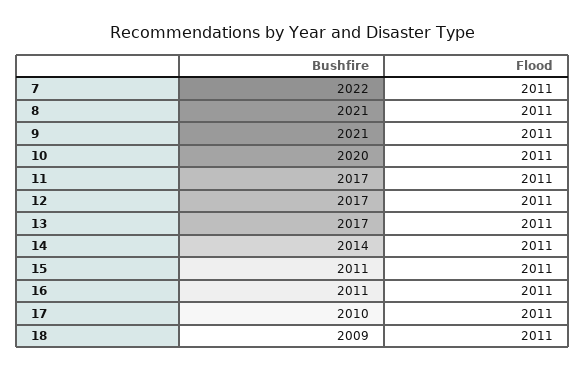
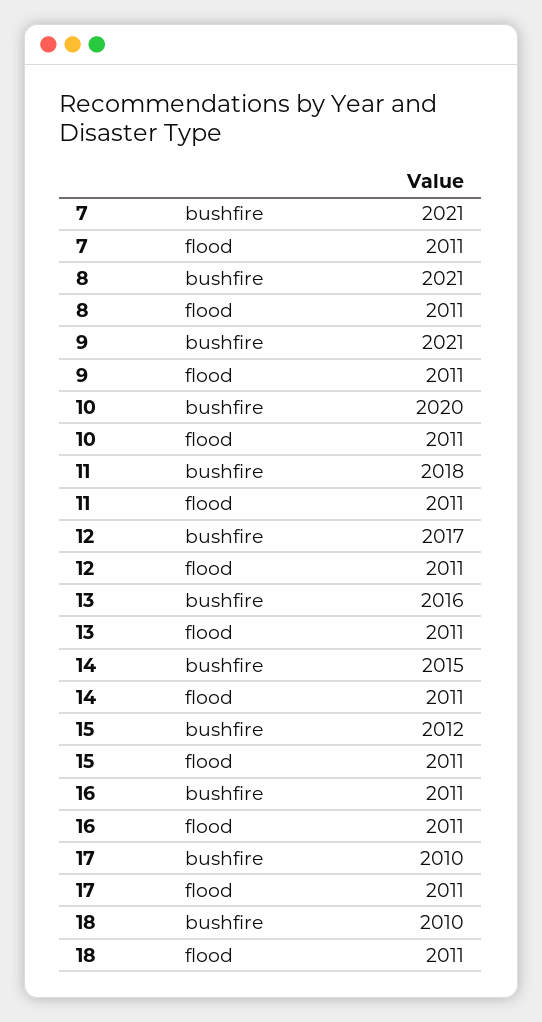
  {
    "Bushfire": {
-     "7": 2022,
+     "7": 2021,
      "8": 2021,
      "9": 2021,
      "10": 2020,
-     "11": 2017,
+     "11": 2018,
      "12": 2017,
-     "13": 2017,
+     "13": 2016,
-     "14": 2014,
+     "14": 2015,
-     "15": 2011,
+     "15": 2012,
      "16": 2011,
      "17": 2010,
-     "18": 2009
+     "18": 2010
    },
    "Flood": {
      "7": 2011,
      "8": 2011,
      "9": 2011,
      "10": 2011,
      "11": 2011,
      "12": 2011,
      "13": 2011,
      "14": 2011,
      "15": 2011,
      "16": 2011,
      "17": 2011,
      "18": 2011
    }
  }

